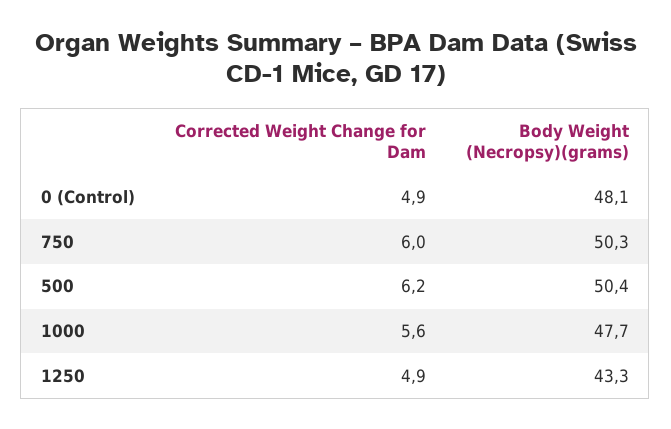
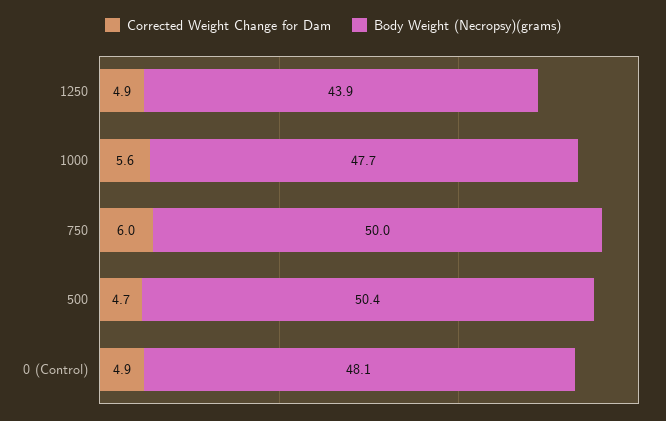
  {
    "Corrected Weight Change for Dam": {
      "0 (Control)": 4.9,
      "750": 6,
-     "500": 6.2,
+     "500": 4.7,
      "1000": 5.6,
      "1250": 4.9
    },
    "Body Weight (Necropsy)(grams)": {
      "0 (Control)": 48.1,
-     "750": 50.3,
+     "750": 50,
      "500": 50.4,
      "1000": 47.7,
-     "1250": 43.3
+     "1250": 43.9
    }
  }

